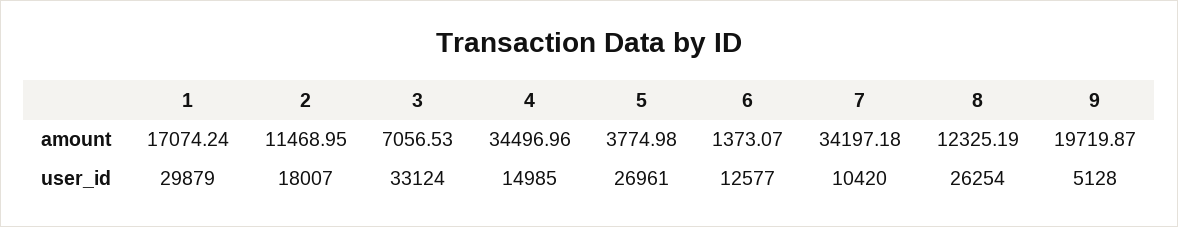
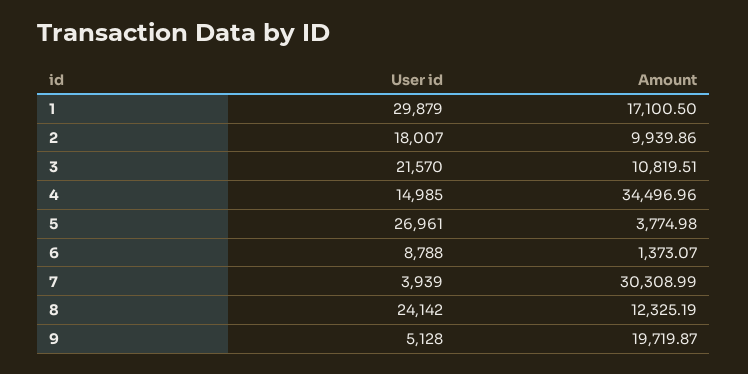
  {
    "1": {
-     "amount": 17074.24,
+     "amount": 17100.5,
      "user_id": 29879
    },
    "2": {
-     "amount": 11468.95,
+     "amount": 9939.86,
      "user_id": 18007
    },
    "3": {
-     "amount": 7056.53,
+     "amount": 10819.51,
-     "user_id": 33124
+     "user_id": 21570
    },
    "4": {
      "amount": 34496.96,
      "user_id": 14985
    },
    "5": {
      "amount": 3774.98,
      "user_id": 26961
    },
    "6": {
      "amount": 1373.07,
-     "user_id": 12577
+     "user_id": 8788
    },
    "7": {
-     "amount": 34197.18,
+     "amount": 30308.99,
-     "user_id": 10420
+     "user_id": 3939
    },
    "8": {
      "amount": 12325.19,
-     "user_id": 26254
+     "user_id": 24142
    },
    "9": {
      "amount": 19719.87,
      "user_id": 5128
    }
  }

